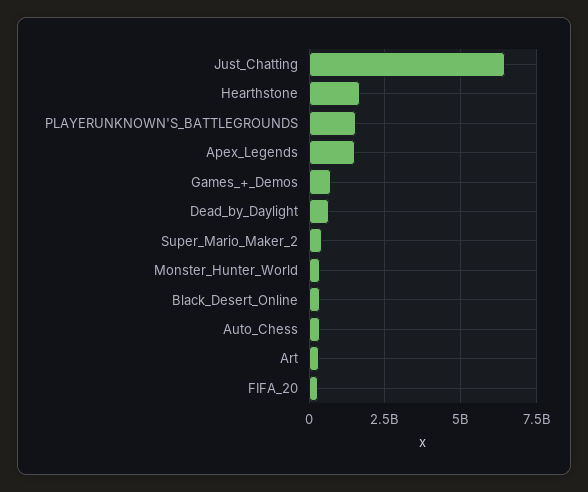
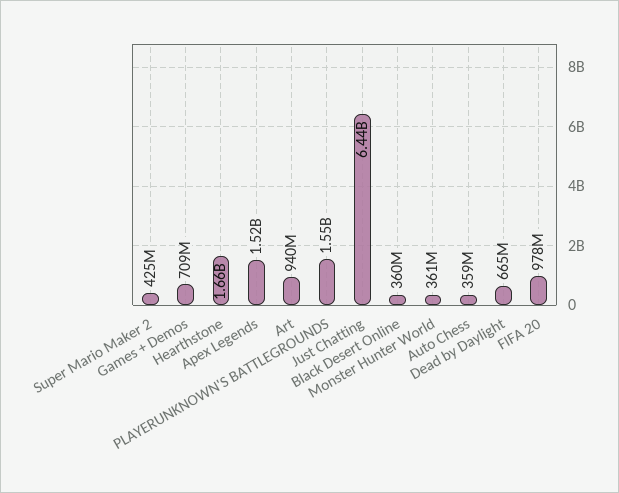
  {
    "Just_Chatting": 6440000000,
    "Hearthstone": 1660000000,
    "PLAYERUNKNOWN'S_BATTLEGROUNDS": 1550000000,
    "Apex_Legends": 1520000000,
    "Games_+_Demos": 709000000,
    "Dead_by_Daylight": 665000000,
    "Super_Mario_Maker_2": 425000000,
    "Monster_Hunter_World": 361000000,
    "Black_Desert_Online": 360000000,
    "Auto_Chess": 359000000,
-   "Art": 250000000,
+   "Art": 940000000,
-   "FIFA_20": 250000000
+   "FIFA_20": 978000000
  }

